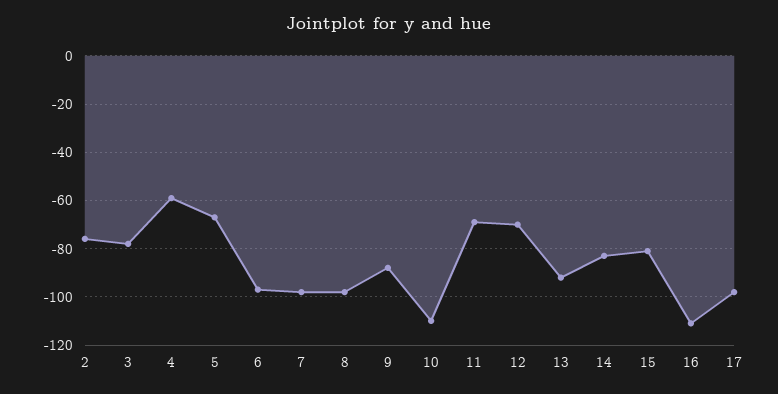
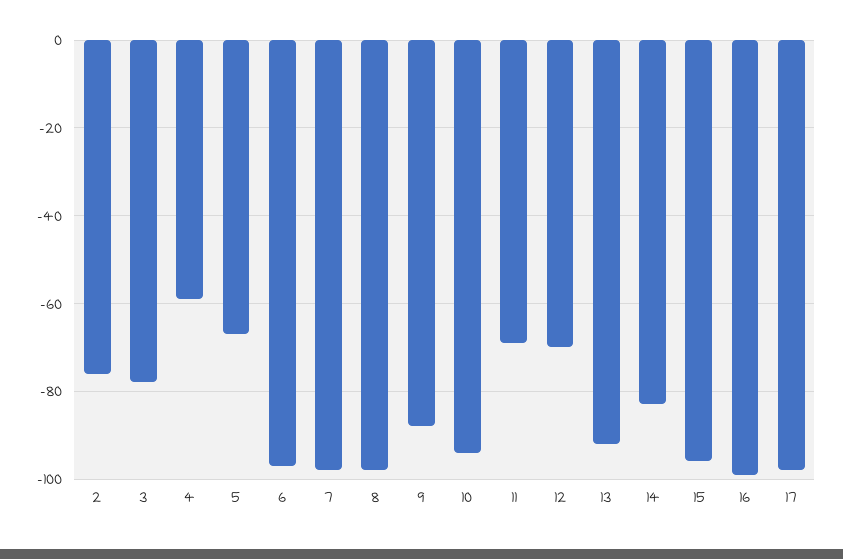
  {
    "2": -75,
    "3": -80,
    "4": -60,
    "5": -65,
    "6": -95,
    "7": -100,
    "8": -100,
    "9": -90,
-   "10": -110,
+   "10": -95,
    "11": -70,
    "12": -70,
    "13": -90,
    "14": -85,
-   "15": -80,
+   "15": -95,
-   "16": -110,
+   "16": -100,
    "17": -100
  }

